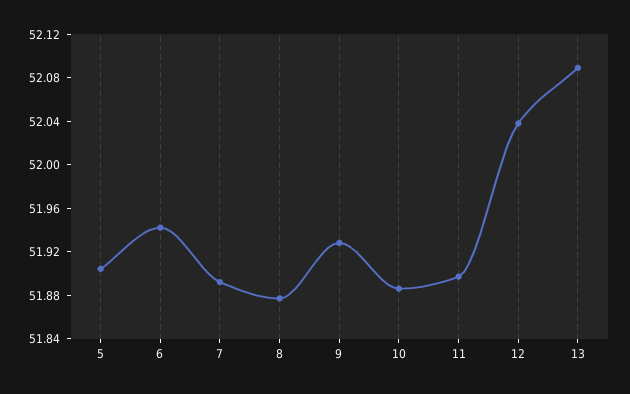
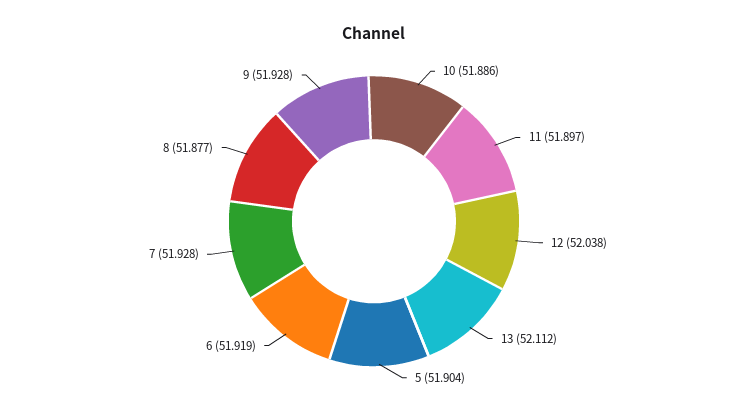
  {
    "5": 51.904,
-   "6": 51.94,
+   "6": 51.919,
-   "7": 51.89,
+   "7": 51.928,
    "8": 51.877,
    "9": 51.928,
    "10": 51.886,
    "11": 51.897,
    "12": 52.038,
-   "13": 52.09
+   "13": 52.112
  }

